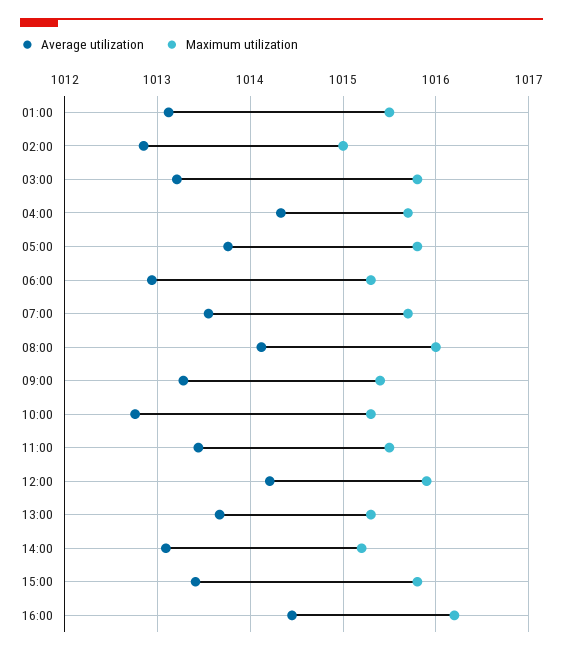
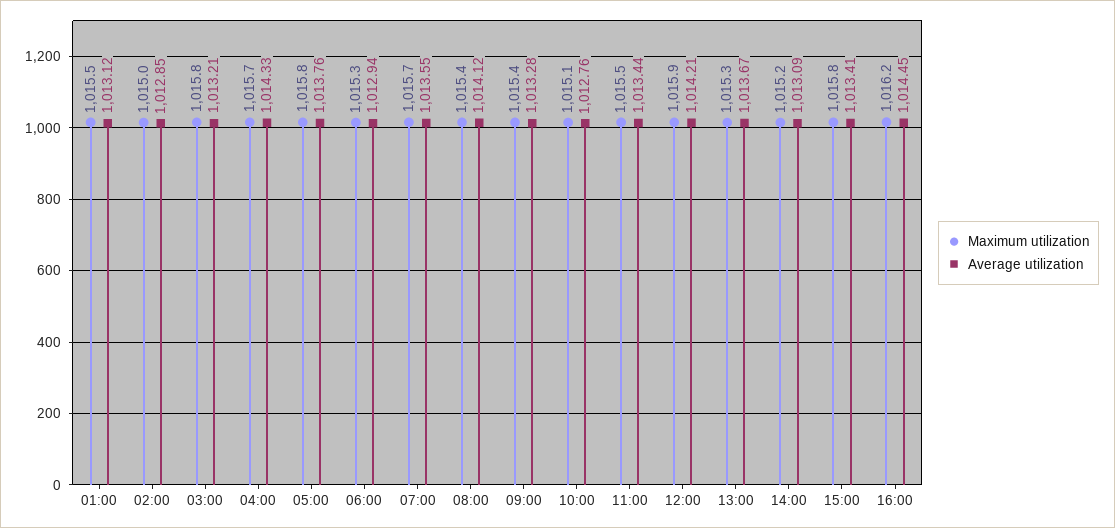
  {
    "Average utilization": {
      "01:00": 1013.12,
      "02:00": 1012.85,
      "03:00": 1013.21,
      "04:00": 1014.33,
      "05:00": 1013.76,
      "06:00": 1012.94,
      "07:00": 1013.55,
      "08:00": 1014.12,
      "09:00": 1013.28,
      "10:00": 1012.76,
      "11:00": 1013.44,
      "12:00": 1014.21,
      "13:00": 1013.67,
      "14:00": 1013.09,
      "15:00": 1013.41,
      "16:00": 1014.45
    },
    "Maximum utilization": {
      "01:00": 1015.5,
      "02:00": 1015,
      "03:00": 1015.8,
      "04:00": 1015.7,
      "05:00": 1015.8,
      "06:00": 1015.3,
      "07:00": 1015.7,
-     "08:00": 1016,
+     "08:00": 1015.4,
      "09:00": 1015.4,
-     "10:00": 1015.3,
+     "10:00": 1015.1,
      "11:00": 1015.5,
      "12:00": 1015.9,
      "13:00": 1015.3,
      "14:00": 1015.2,
      "15:00": 1015.8,
      "16:00": 1016.2
    }
  }

